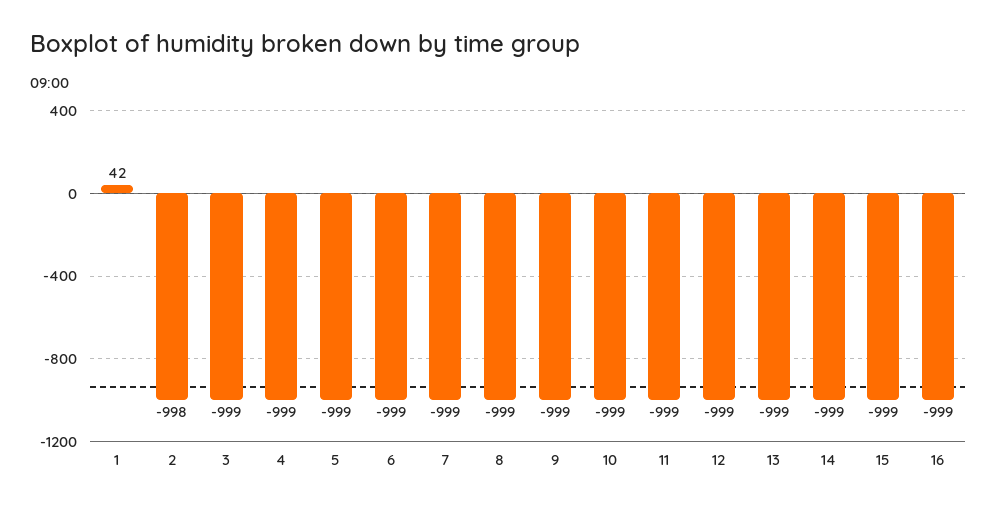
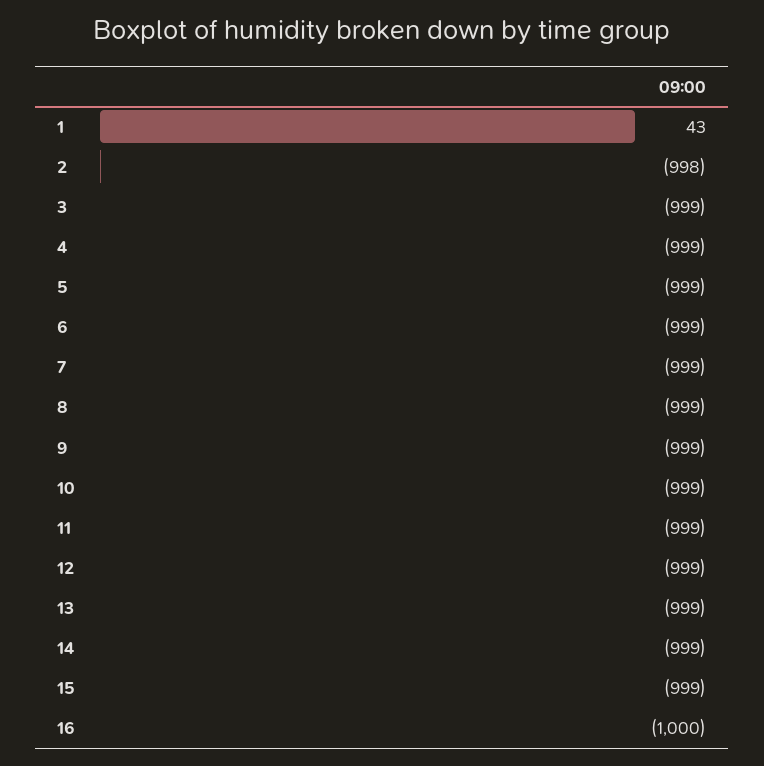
  {
-   "1": 42,
+   "1": 43,
    "2": -998,
    "3": -999,
    "4": -999,
    "5": -999,
    "6": -999,
    "7": -999,
    "8": -999,
    "9": -999,
    "10": -999,
    "11": -999,
    "12": -999,
    "13": -999,
    "14": -999,
    "15": -999,
-   "16": -999
+   "16": -1000
  }

